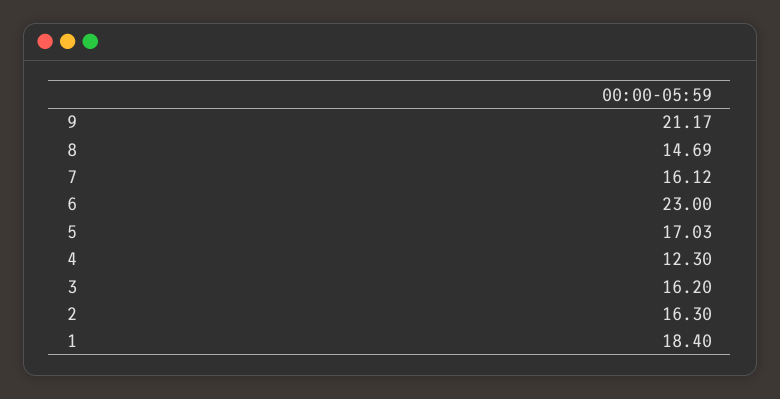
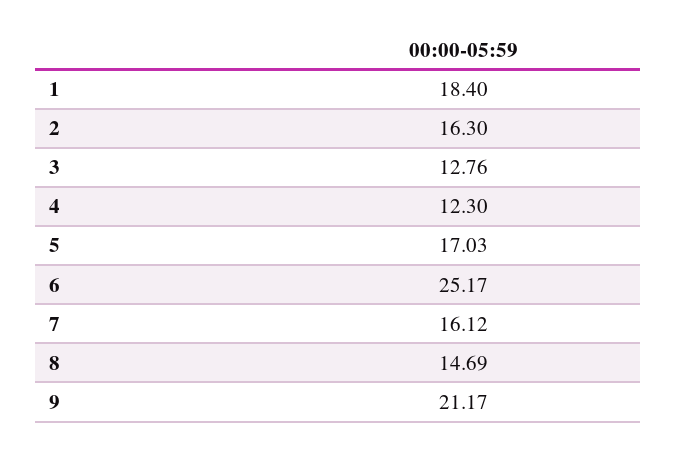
  {
    "9": 21.17,
    "8": 14.69,
    "7": 16.12,
-   "6": 23,
+   "6": 25.17,
    "5": 17.03,
    "4": 12.3,
-   "3": 16.2,
+   "3": 12.76,
    "2": 16.3,
    "1": 18.4
  }

